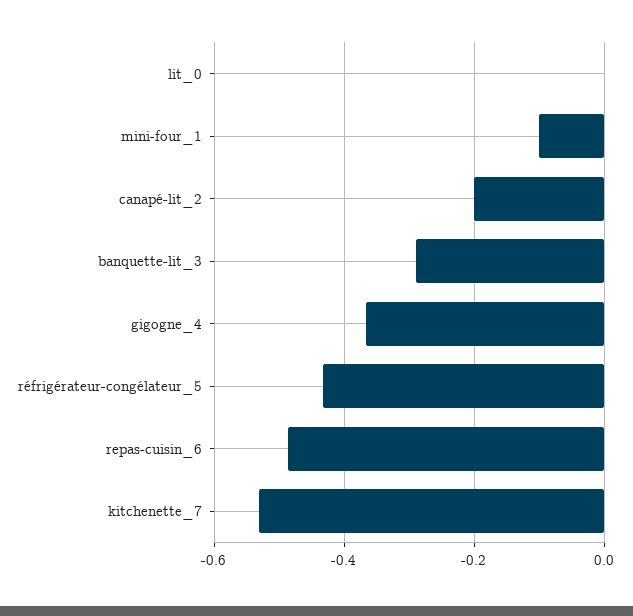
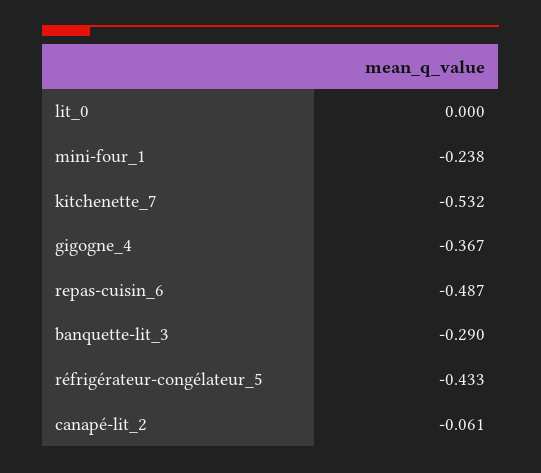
  {
    "lit_0": 0,
-   "mini-four_1": -0.1,
+   "mini-four_1": -0.238,
-   "canapé-lit_2": -0.2,
+   "canapé-lit_2": -0.061,
    "banquette-lit_3": -0.29,
    "gigogne_4": -0.367,
    "réfrigérateur-congélateur_5": -0.433,
    "repas-cuisin_6": -0.487,
    "kitchenette_7": -0.532
  }

